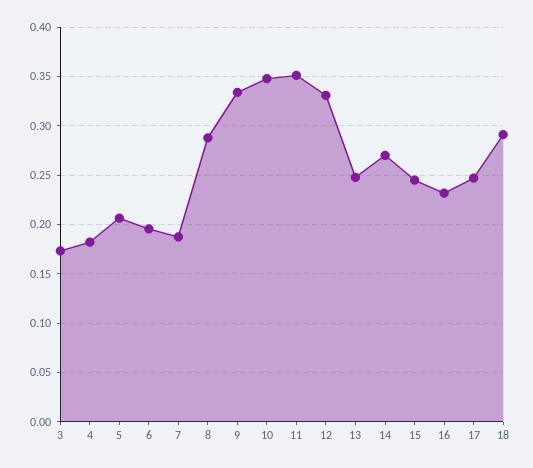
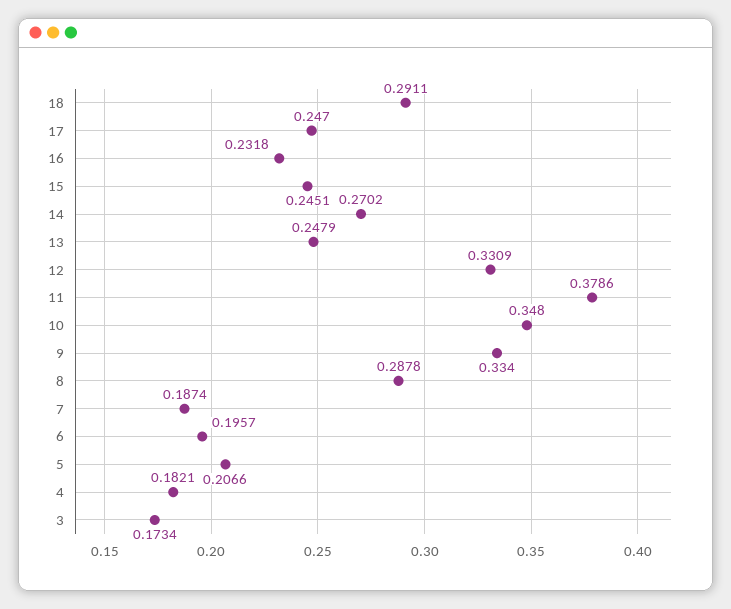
  {
    "3": 0.1734,
    "4": 0.1821,
    "5": 0.2066,
    "6": 0.1957,
    "7": 0.1874,
    "8": 0.2878,
    "9": 0.334,
    "10": 0.348,
-   "11": 0.35,
+   "11": 0.3786,
    "12": 0.3309,
    "13": 0.2479,
    "14": 0.2702,
    "15": 0.2451,
    "16": 0.2318,
    "17": 0.247,
    "18": 0.2911
  }

